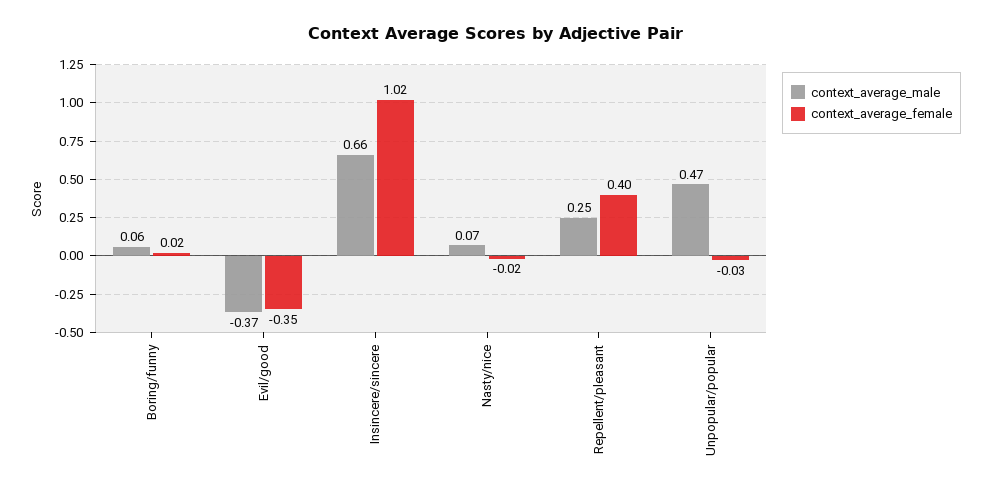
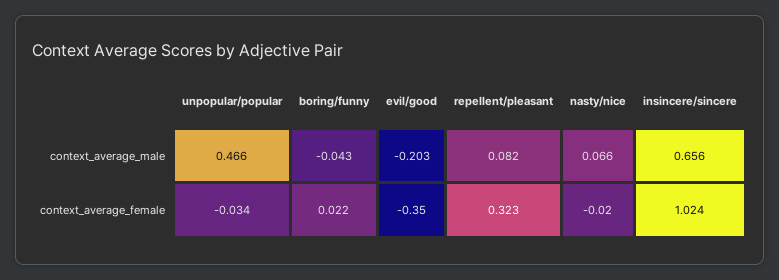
  {
    "context_average_male": {
-     "Boring/funny": 0.06,
+     "Boring/funny": -0.043,
-     "Evil/good": -0.37,
+     "Evil/good": -0.203,
      "Insincere/sincere": 0.656,
      "Nasty/nice": 0.066,
-     "Repellent/pleasant": 0.25,
+     "Repellent/pleasant": 0.082,
      "Unpopular/popular": 0.466
    },
    "context_average_female": {
      "Boring/funny": 0.022,
      "Evil/good": -0.35,
      "Insincere/sincere": 1.024,
      "Nasty/nice": -0.02,
-     "Repellent/pleasant": 0.4,
+     "Repellent/pleasant": 0.323,
      "Unpopular/popular": -0.034
    }
  }

